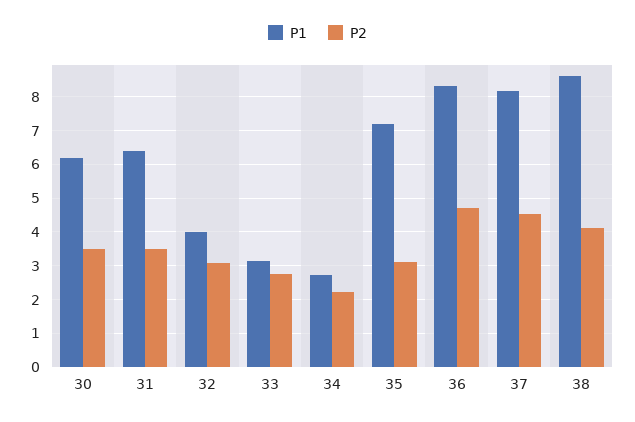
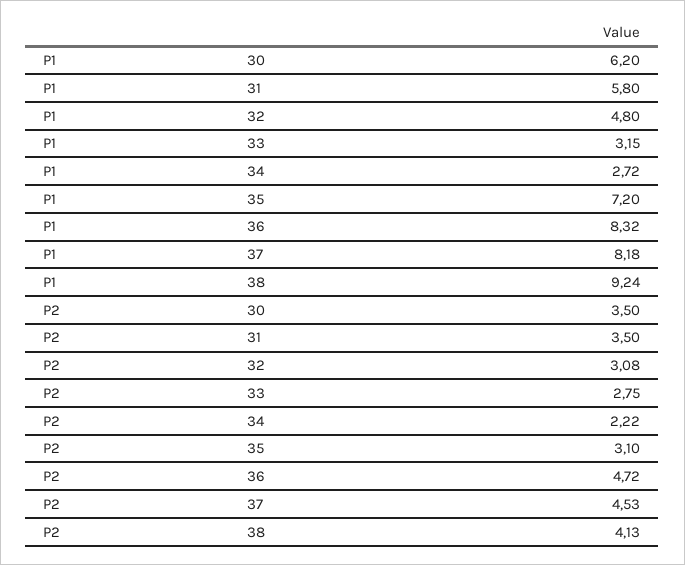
  {
    "P1": {
      "30": 6.2,
-     "31": 6.4,
+     "31": 5.8,
-     "32": 4,
+     "32": 4.8,
      "33": 3.15,
      "34": 2.72,
      "35": 7.2,
      "36": 8.32,
      "37": 8.18,
-     "38": 8.6
+     "38": 9.24
    },
    "P2": {
      "30": 3.5,
      "31": 3.5,
      "32": 3.08,
      "33": 2.75,
      "34": 2.22,
      "35": 3.1,
      "36": 4.72,
      "37": 4.53,
      "38": 4.13
    }
  }

